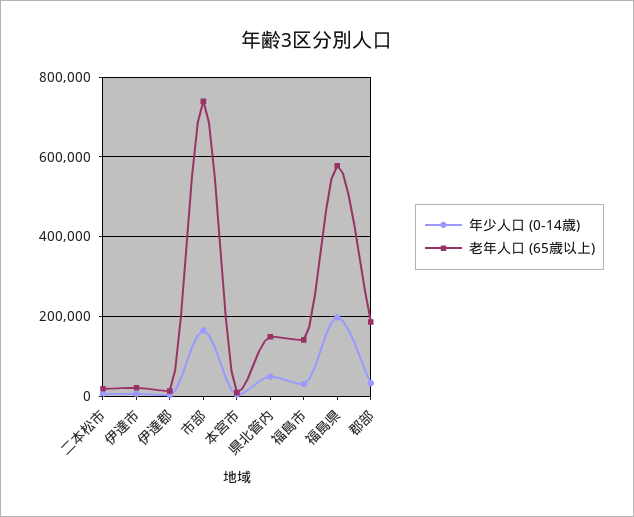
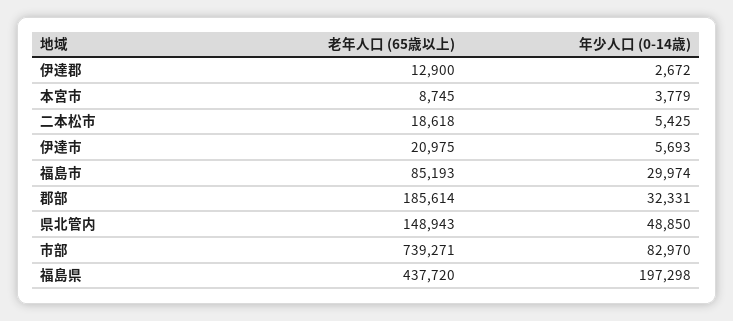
  {
    "年少人口 (0-14歳)": {
      "二本松市": 5425,
      "伊達市": 5693,
      "伊達郡": 2672,
-     "市部": 160000,
+     "市部": 82970,
      "本宮市": 3779,
      "県北管内": 48850,
      "福島市": 29974,
      "福島県": 197298,
      "郡部": 32331
    },
    "老年人口 (65歳以上)": {
      "二本松市": 18618,
      "伊達市": 20975,
      "伊達郡": 12900,
      "市部": 739271,
      "本宮市": 8745,
      "県北管内": 148943,
-     "福島市": 140000,
+     "福島市": 85193,
-     "福島県": 580000,
+     "福島県": 437720,
      "郡部": 185614
    }
  }

